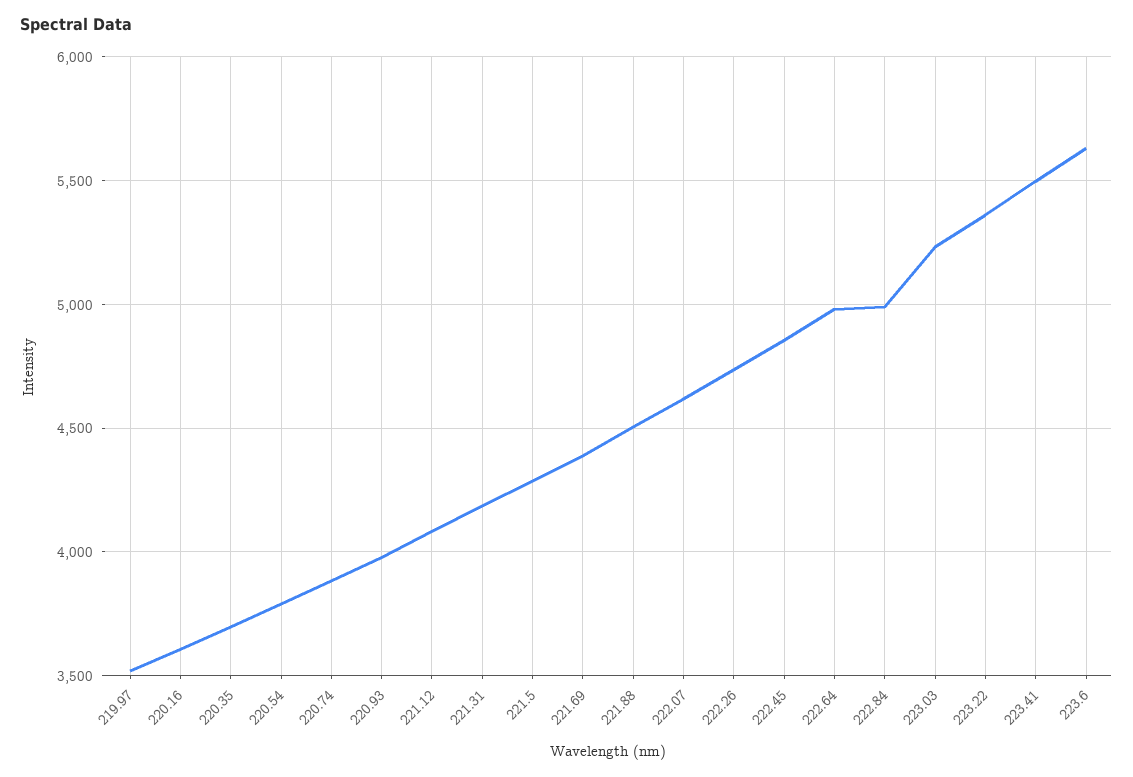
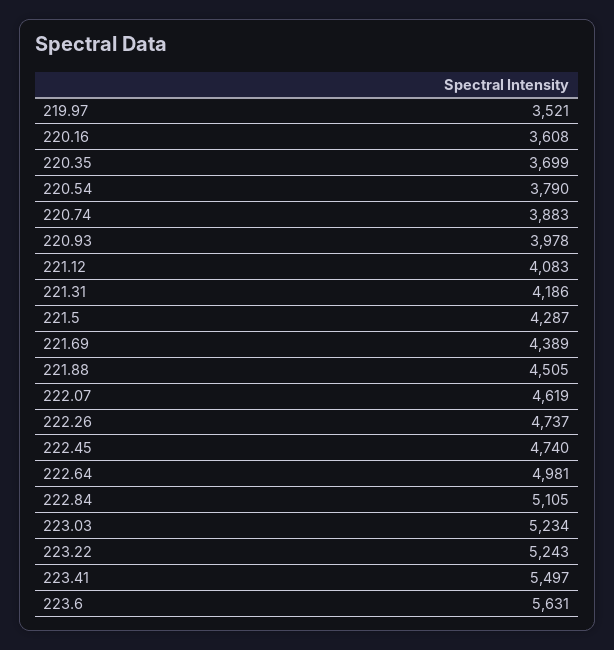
  {
    "219.97": 3521,
    "220.16": 3608,
    "220.35": 3699,
    "220.54": 3790,
    "220.74": 3883,
    "220.93": 3978,
    "221.12": 4083,
    "221.31": 4186,
    "221.5": 4287,
    "221.69": 4389,
    "221.88": 4505,
    "222.07": 4619,
    "222.26": 4737,
-   "222.45": 4850,
+   "222.45": 4740,
    "222.64": 4981,
-   "222.84": 5000,
+   "222.84": 5105,
    "223.03": 5234,
-   "223.22": 5350,
+   "223.22": 5243,
    "223.41": 5497,
    "223.6": 5631
  }

